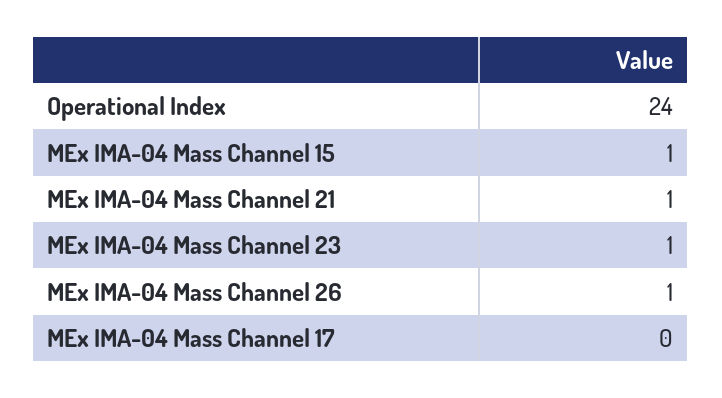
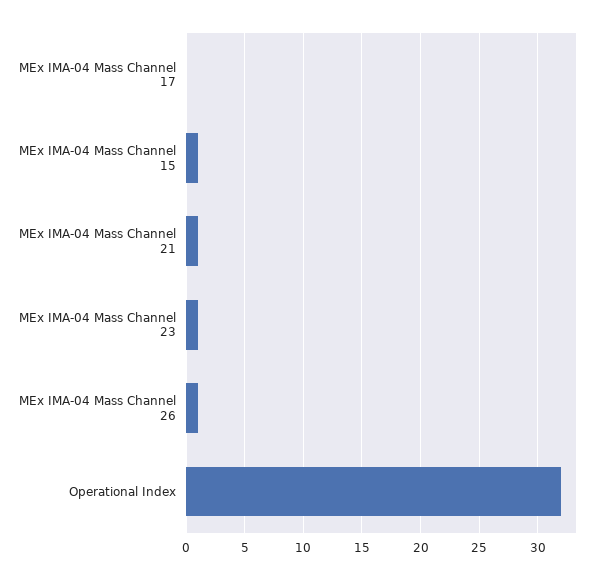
  {
-   "Operational Index": 24,
+   "Operational Index": 32,
    "MEx IMA-04 Mass Channel 15": 1,
    "MEx IMA-04 Mass Channel 21": 1,
    "MEx IMA-04 Mass Channel 23": 1,
    "MEx IMA-04 Mass Channel 26": 1,
    "MEx IMA-04 Mass Channel 17": 0
  }

